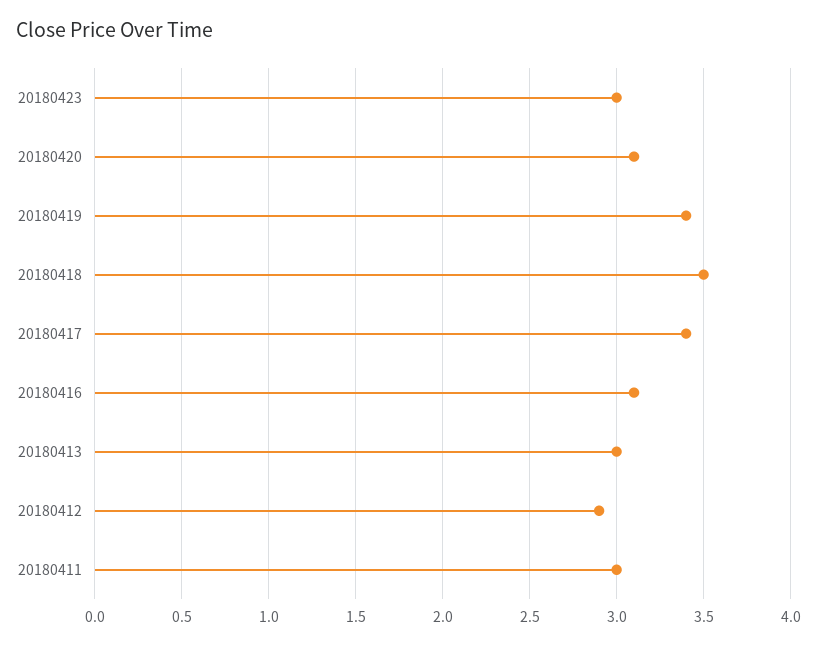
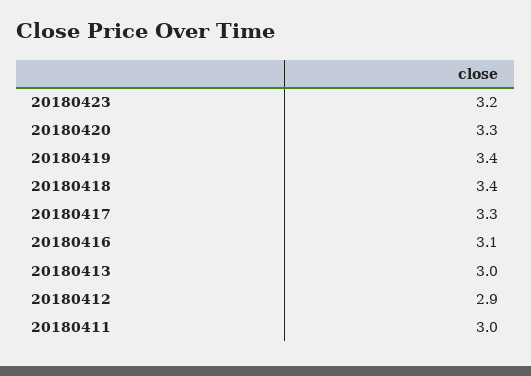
  {
-   "20180423": 3,
+   "20180423": 3.2,
-   "20180420": 3.1,
+   "20180420": 3.3,
    "20180419": 3.4,
-   "20180418": 3.5,
+   "20180418": 3.4,
-   "20180417": 3.4,
+   "20180417": 3.3,
    "20180416": 3.1,
    "20180413": 3,
    "20180412": 2.9,
    "20180411": 3
  }

